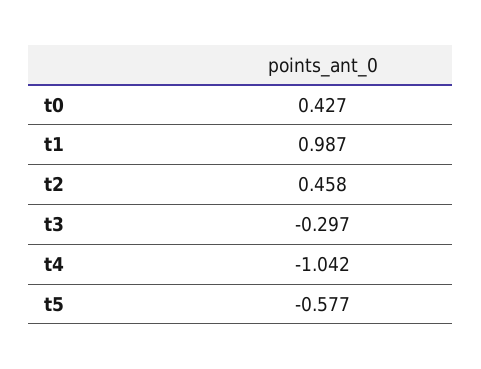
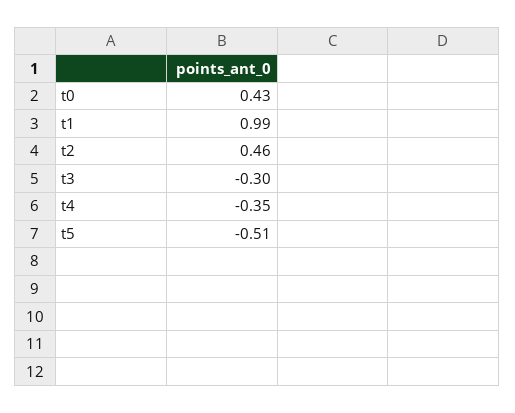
  {
    "t0": 0.427,
    "t1": 0.987,
    "t2": 0.458,
    "t3": -0.297,
-   "t4": -1.042,
+   "t4": -0.35,
-   "t5": -0.577
+   "t5": -0.51
  }

